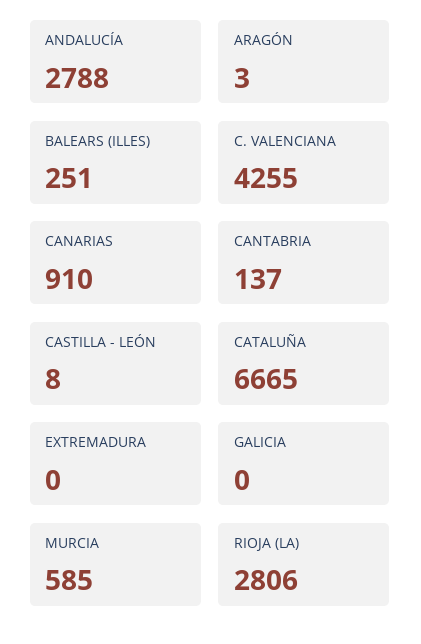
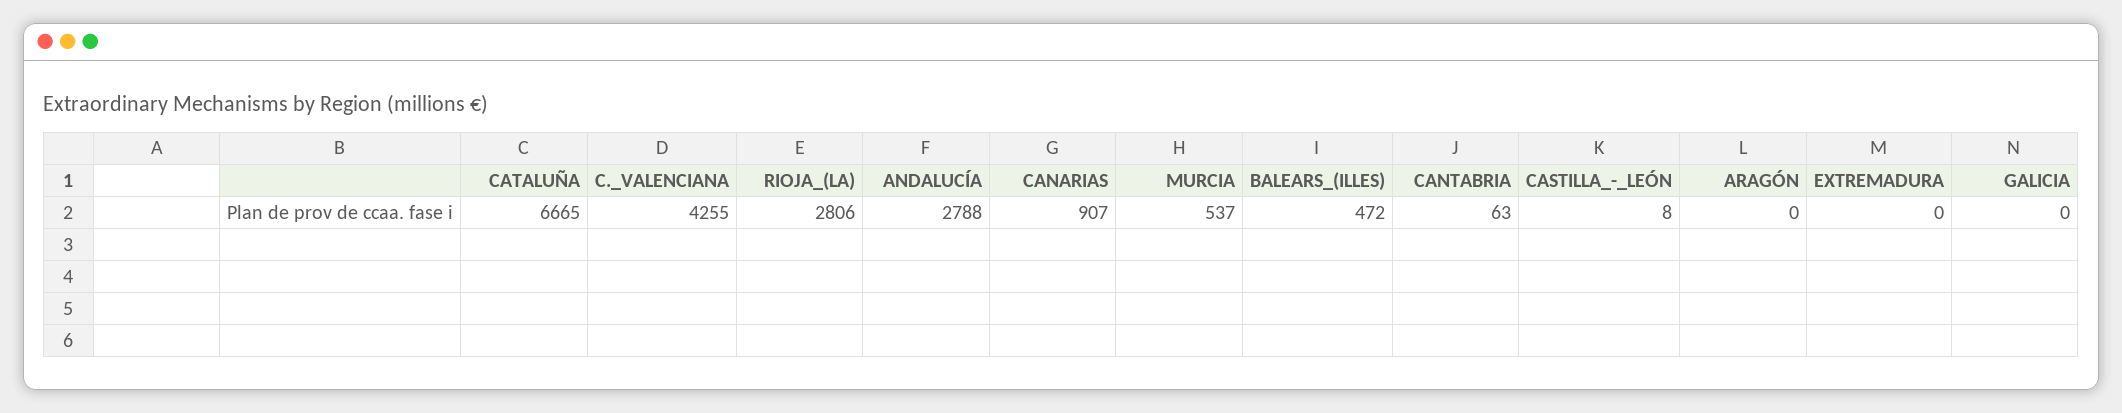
  {
    "ANDALUCÍA": 2788,
-   "ARAGÓN": 3,
+   "ARAGÓN": 0,
-   "BALEARS (ILLES)": 251,
+   "BALEARS (ILLES)": 472,
    "C. VALENCIANA": 4255,
-   "CANARIAS": 910,
+   "CANARIAS": 907,
-   "CANTABRIA": 137,
+   "CANTABRIA": 63,
    "CASTILLA - LEÓN": 8,
    "CATALUÑA": 6665,
    "EXTREMADURA": 0,
    "GALICIA": 0,
-   "MURCIA": 585,
+   "MURCIA": 537,
    "RIOJA (LA)": 2806
  }

